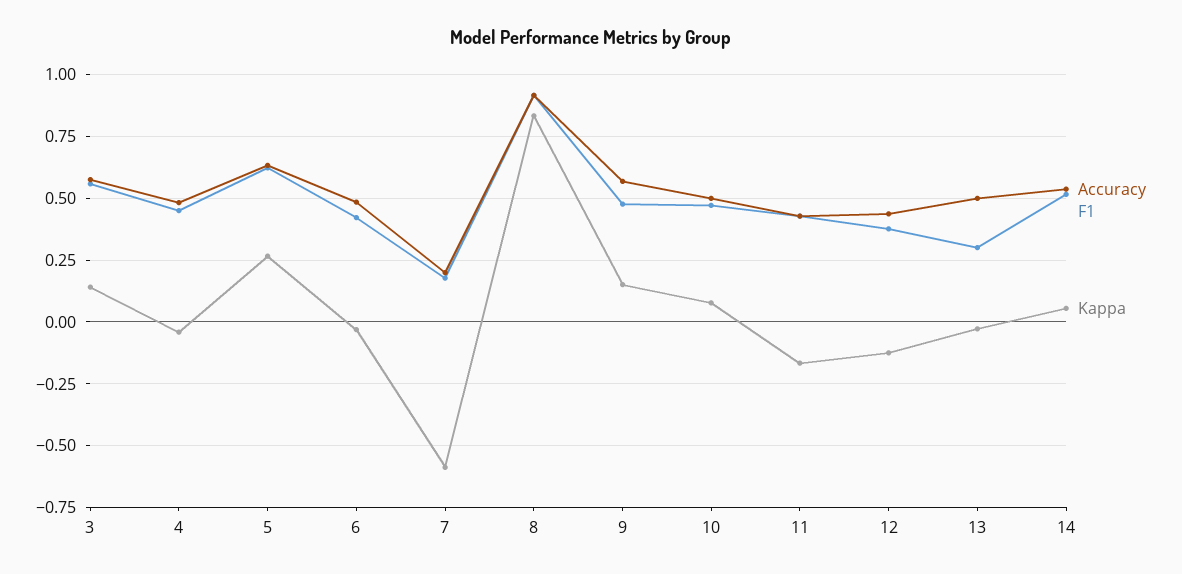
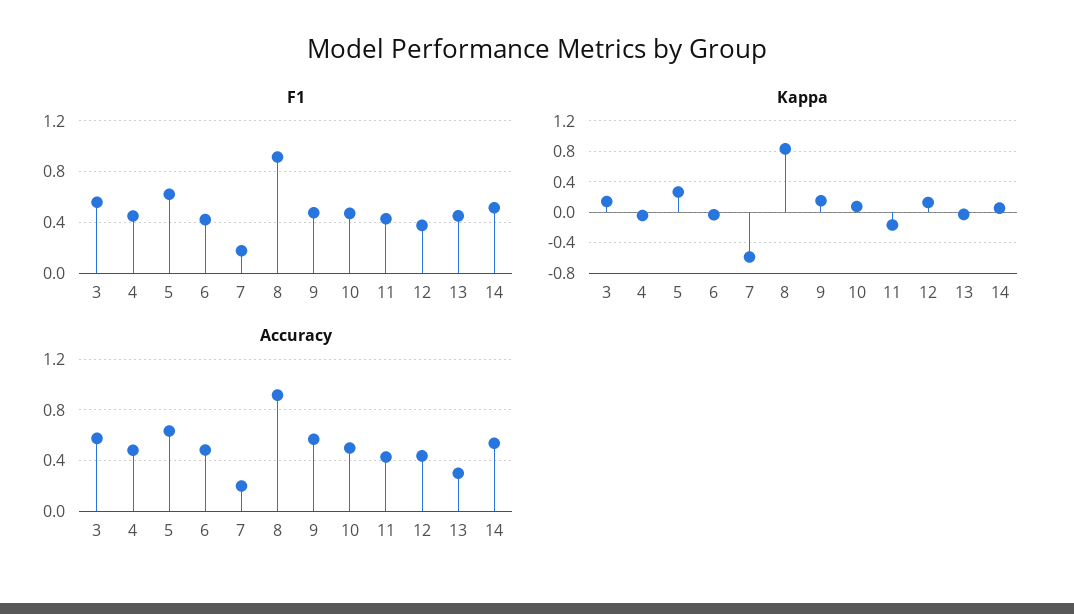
  {
    "Accuracy": {
      "3": 0.575,
      "4": 0.475,
      "5": 0.625,
      "6": 0.475,
      "7": 0.2,
      "8": 0.925,
      "9": 0.575,
      "10": 0.5,
      "11": 0.425,
      "12": 0.45,
-     "13": 0.5,
+     "13": 0.3,
      "14": 0.55
    },
    "F1": {
      "3": 0.55,
      "4": 0.45,
      "5": 0.625,
      "6": 0.425,
      "7": 0.175,
      "8": 0.925,
      "9": 0.475,
      "10": 0.475,
      "11": 0.425,
      "12": 0.375,
-     "13": 0.3,
+     "13": 0.45,
      "14": 0.525
    },
    "Kappa": {
      "3": 0.15,
      "4": -0.05,
      "5": 0.275,
      "6": -0.025,
      "7": -0.6,
      "8": 0.825,
      "9": 0.15,
      "10": 0.075,
      "11": -0.175,
-     "12": -0.125,
+     "12": 0.1,
      "13": -0.025,
      "14": 0.05
    }
  }

